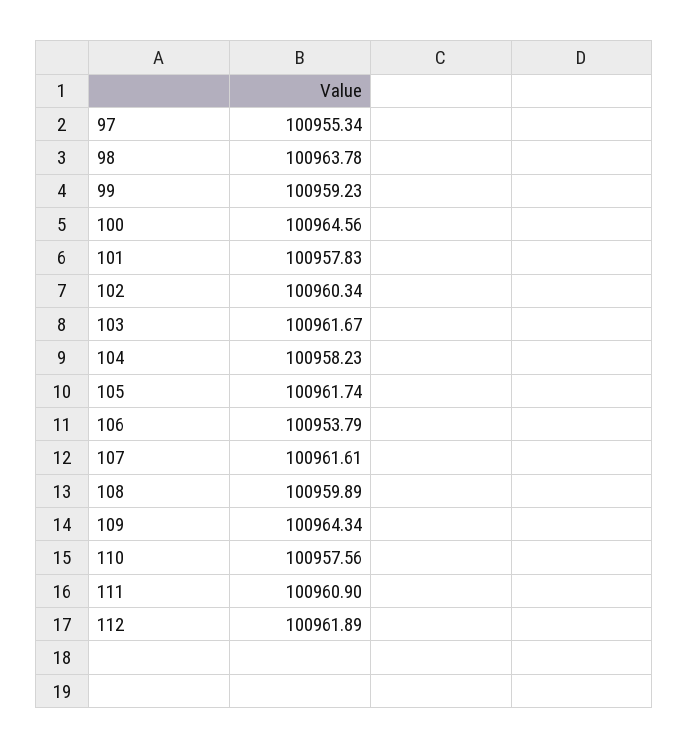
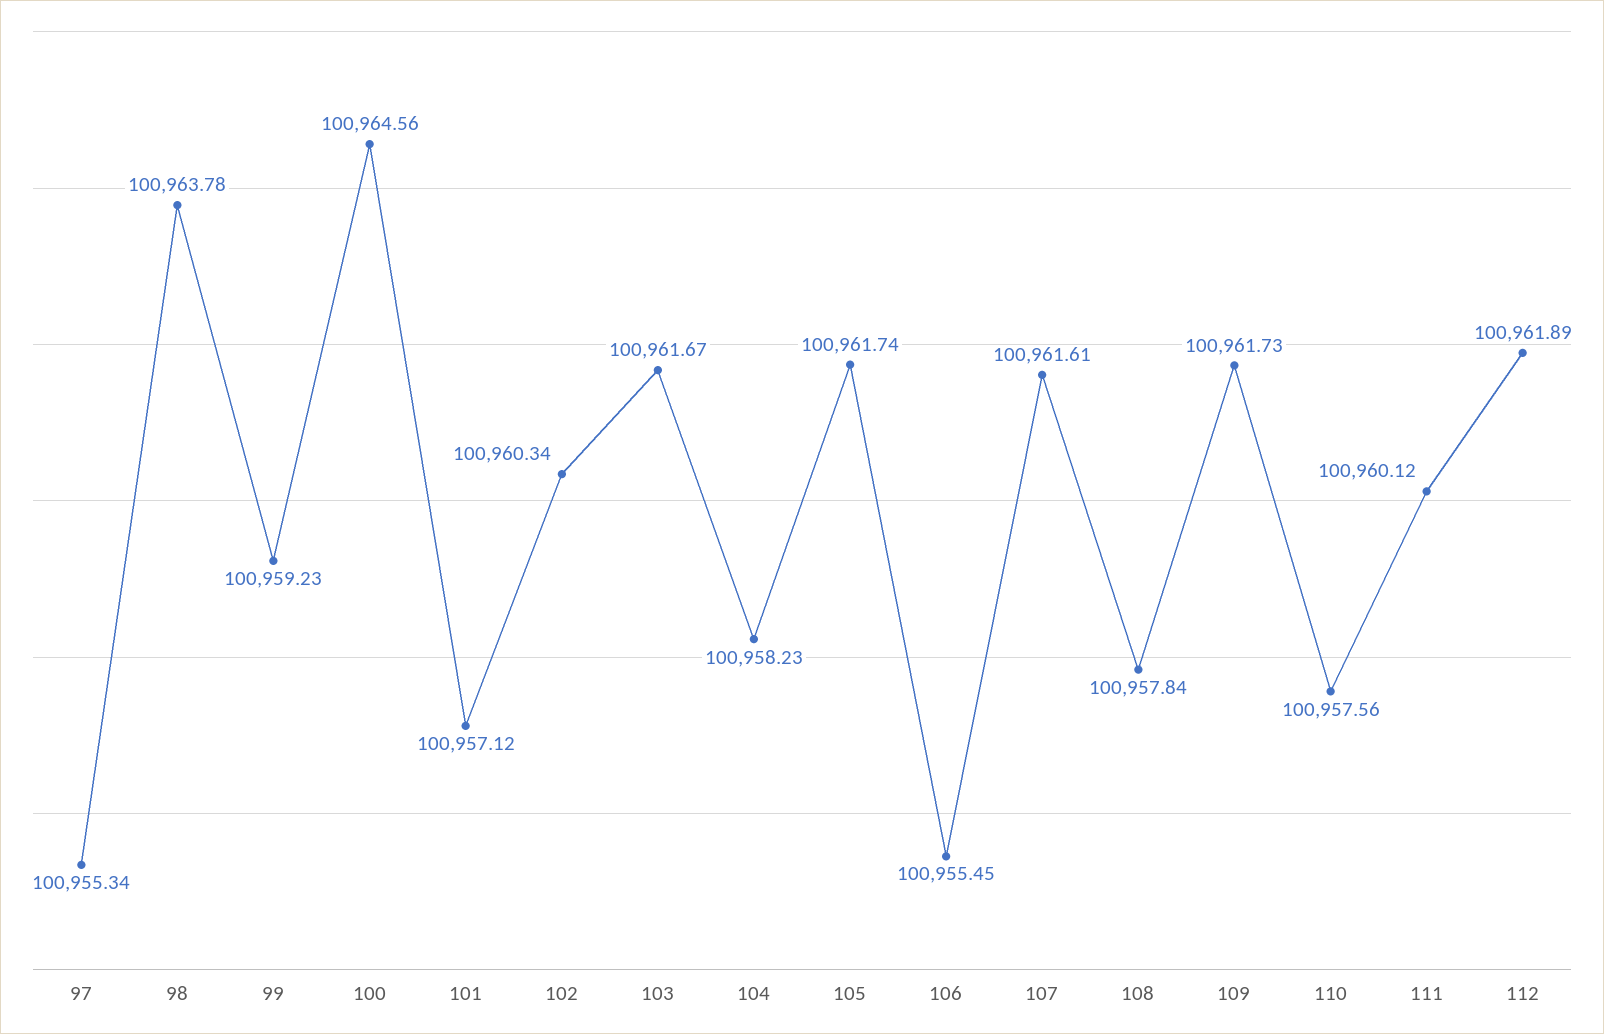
  {
    "97": 100955.34,
    "98": 100963.78,
    "99": 100959.23,
    "100": 100964.56,
-   "101": 100957.83,
+   "101": 100957.12,
    "102": 100960.34,
    "103": 100961.67,
    "104": 100958.23,
    "105": 100961.74,
-   "106": 100953.79,
+   "106": 100955.45,
    "107": 100961.61,
-   "108": 100959.89,
+   "108": 100957.84,
-   "109": 100964.34,
+   "109": 100961.73,
    "110": 100957.56,
-   "111": 100960.9,
+   "111": 100960.12,
    "112": 100961.89
  }

